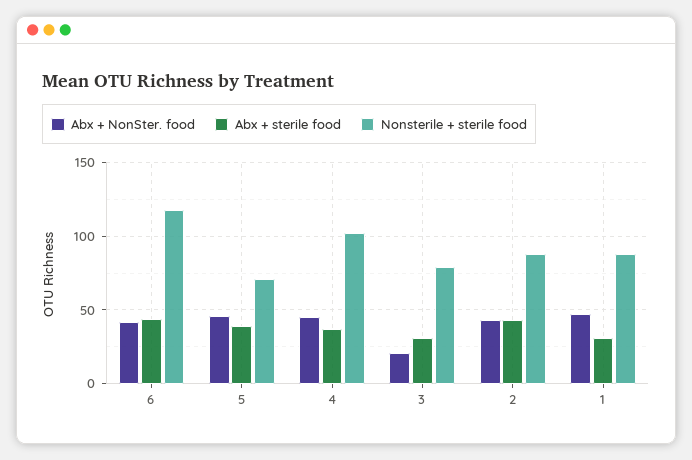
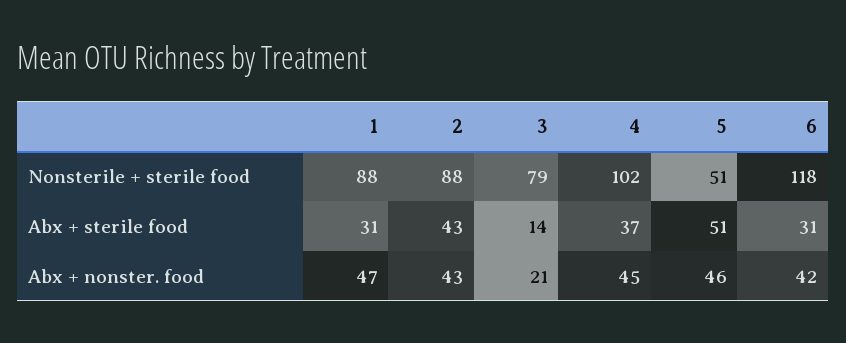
  {
    "Abx + NonSter. food": {
      "6": 42,
      "5": 46,
      "4": 45,
      "3": 21,
      "2": 43,
      "1": 47
    },
    "Abx + sterile food": {
-     "6": 45,
+     "6": 31,
-     "5": 40,
+     "5": 51,
      "4": 37,
-     "3": 30,
+     "3": 14,
      "2": 43,
      "1": 31
    },
    "Nonsterile + sterile food": {
      "6": 118,
-     "5": 70,
+     "5": 51,
      "4": 102,
      "3": 79,
      "2": 88,
      "1": 88
    }
  }

